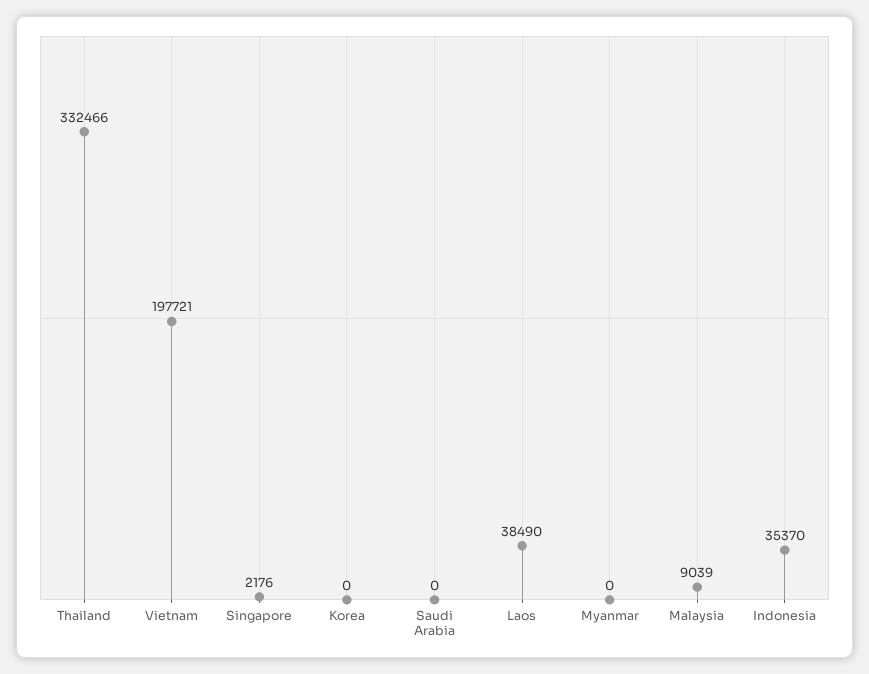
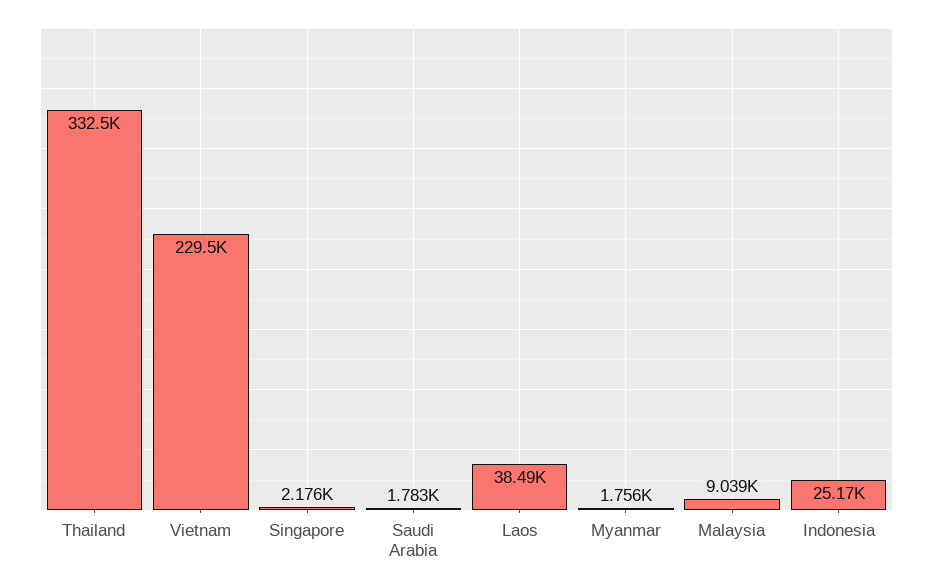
  {
    "Thailand": 332466,
-   "Vietnam": 197721,
+   "Vietnam": 229500,
    "Singapore": 2176,
-   "Korea": 0,
-   "Saudi Arabia": 0,
+   "Saudi Arabia": 1783,
    "Laos": 38490,
-   "Myanmar": 0,
+   "Myanmar": 1756,
    "Malaysia": 9039,
-   "Indonesia": 35370
+   "Indonesia": 25170
  }

